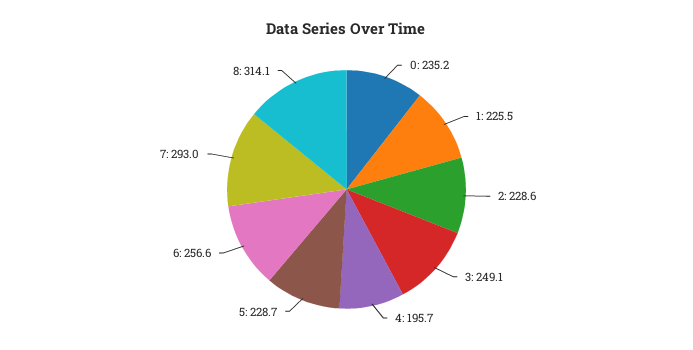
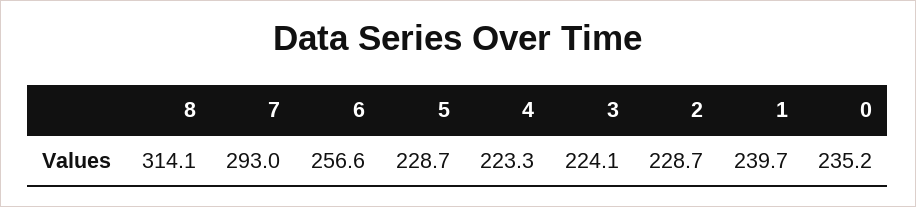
  {
    "0": 235.2,
-   "1": 225.5,
+   "1": 239.7,
-   "2": 228.6,
+   "2": 228.7,
-   "3": 249.1,
+   "3": 224.1,
-   "4": 195.7,
+   "4": 223.3,
    "5": 228.7,
    "6": 256.6,
    "7": 293,
    "8": 314.1
  }

